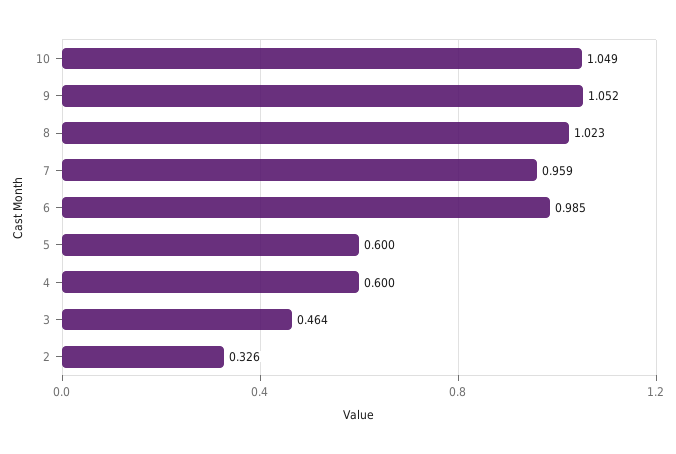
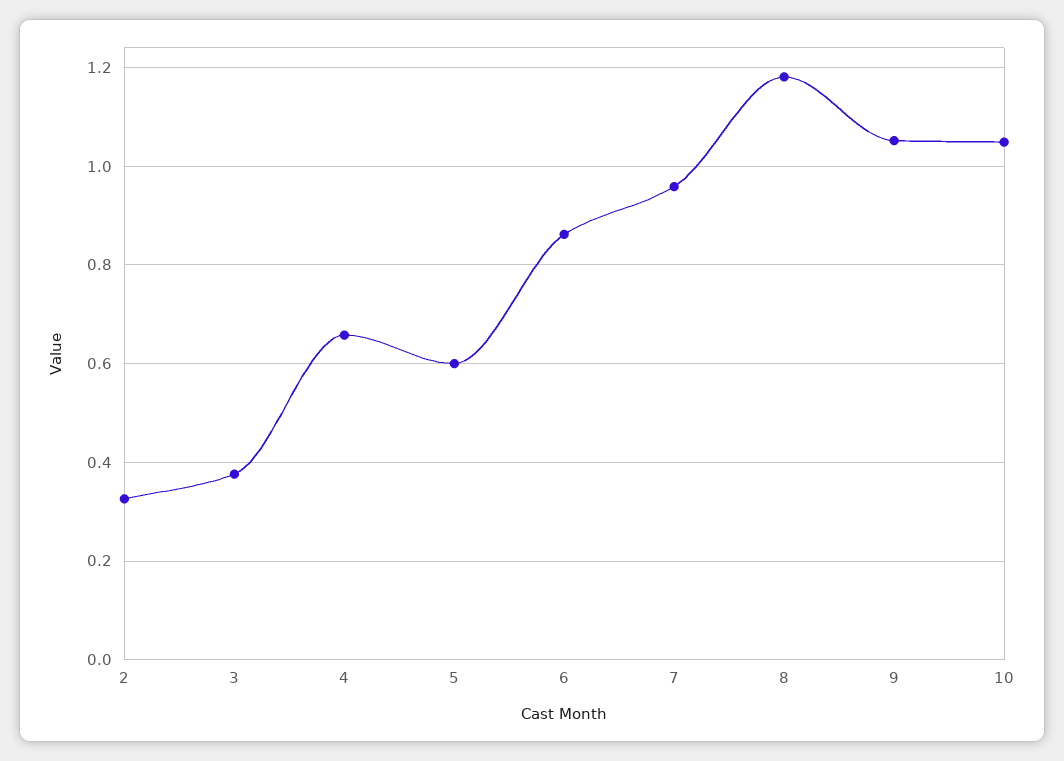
  {
    "10": 1.049,
    "9": 1.052,
-   "8": 1.023,
+   "8": 1.18,
    "7": 0.959,
-   "6": 0.985,
+   "6": 0.86,
    "5": 0.6,
-   "4": 0.6,
+   "4": 0.66,
-   "3": 0.464,
+   "3": 0.38,
    "2": 0.326
  }

